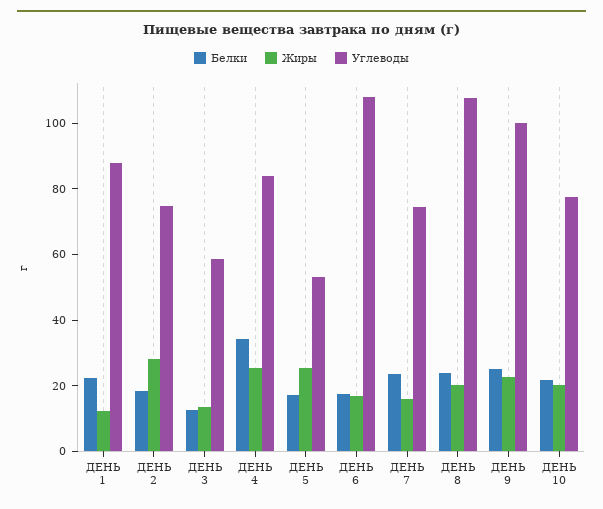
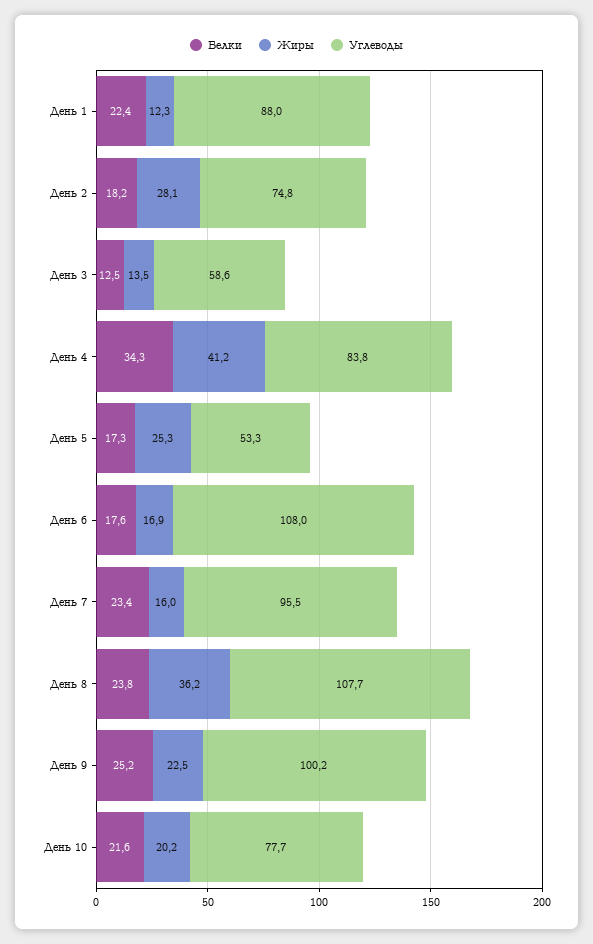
  {
    "Белки": {
      "ДЕНЬ 1": 22.4,
      "ДЕНЬ 2": 18.2,
      "ДЕНЬ 3": 12.5,
      "ДЕНЬ 4": 34.3,
      "ДЕНЬ 5": 17.3,
      "ДЕНЬ 6": 17.6,
      "ДЕНЬ 7": 23.4,
      "ДЕНЬ 8": 23.8,
      "ДЕНЬ 9": 25.2,
      "ДЕНЬ 10": 21.6
    },
    "Жиры": {
      "ДЕНЬ 1": 12.3,
      "ДЕНЬ 2": 28.1,
      "ДЕНЬ 3": 13.5,
-     "ДЕНЬ 4": 25,
+     "ДЕНЬ 4": 41.2,
      "ДЕНЬ 5": 25.3,
      "ДЕНЬ 6": 16.9,
      "ДЕНЬ 7": 16,
-     "ДЕНЬ 8": 20,
+     "ДЕНЬ 8": 36.2,
      "ДЕНЬ 9": 22.5,
      "ДЕНЬ 10": 20.2
    },
    "Углеводы": {
      "ДЕНЬ 1": 88,
      "ДЕНЬ 2": 74.8,
      "ДЕНЬ 3": 58.6,
      "ДЕНЬ 4": 83.8,
      "ДЕНЬ 5": 53.3,
      "ДЕНЬ 6": 108,
-     "ДЕНЬ 7": 75,
+     "ДЕНЬ 7": 95.5,
      "ДЕНЬ 8": 107.7,
      "ДЕНЬ 9": 100.2,
      "ДЕНЬ 10": 77.7
    }
  }

